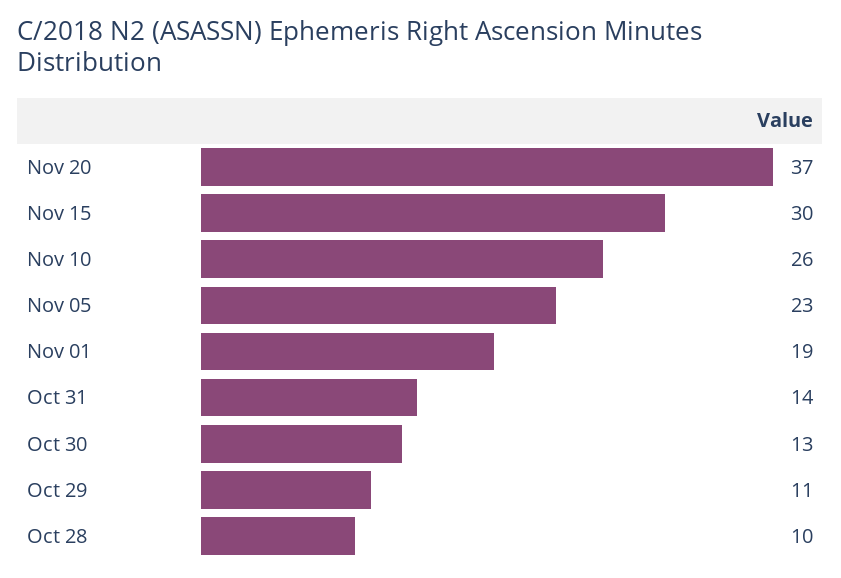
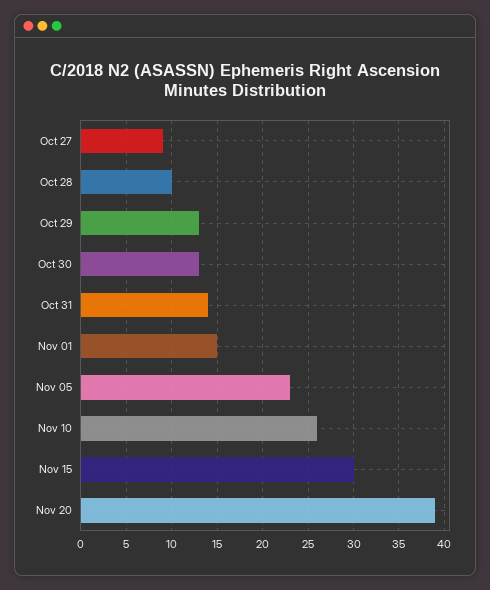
  {
-   "Nov 20": 37,
+   "Nov 20": 39,
    "Nov 15": 30,
    "Nov 10": 26,
    "Nov 05": 23,
-   "Nov 01": 19,
+   "Nov 01": 15,
    "Oct 31": 14,
    "Oct 30": 13,
-   "Oct 29": 11,
+   "Oct 29": 13,
-   "Oct 28": 10
+   "Oct 28": 10,
+   "Oct 27": 9
  }

